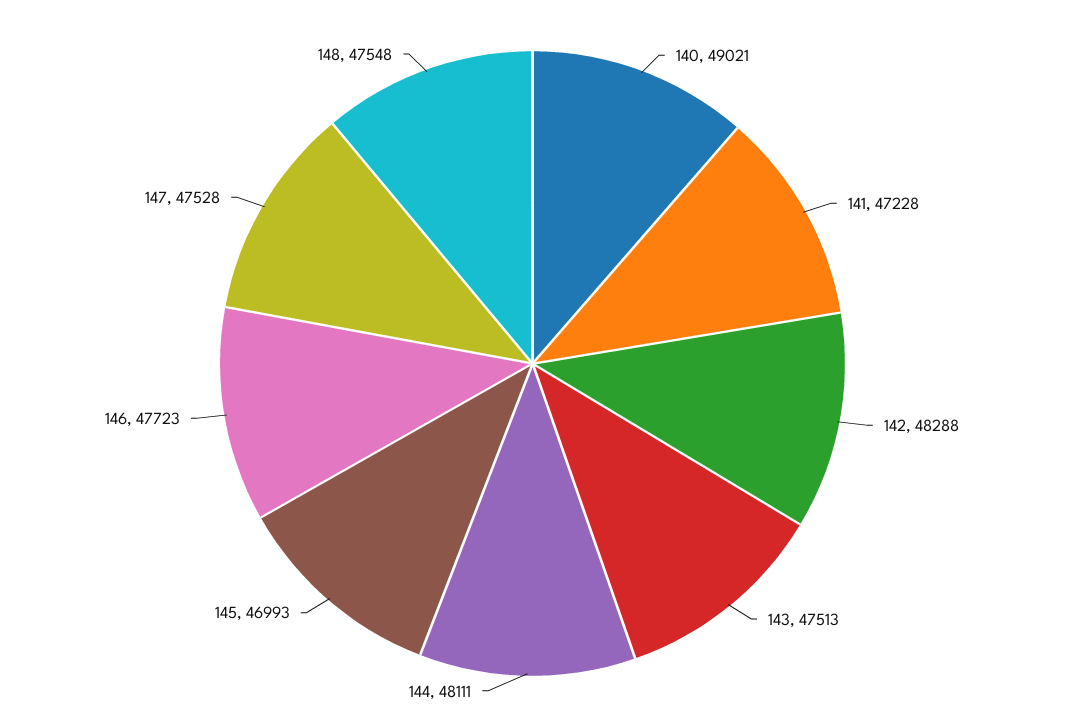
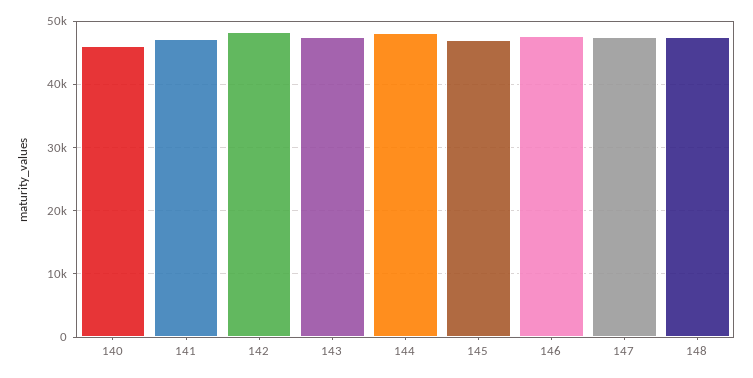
  {
-   "140": 49021,
+   "140": 46000,
    "141": 47228,
    "142": 48288,
    "143": 47513,
    "144": 48111,
    "145": 46993,
    "146": 47723,
    "147": 47528,
    "148": 47548
  }

